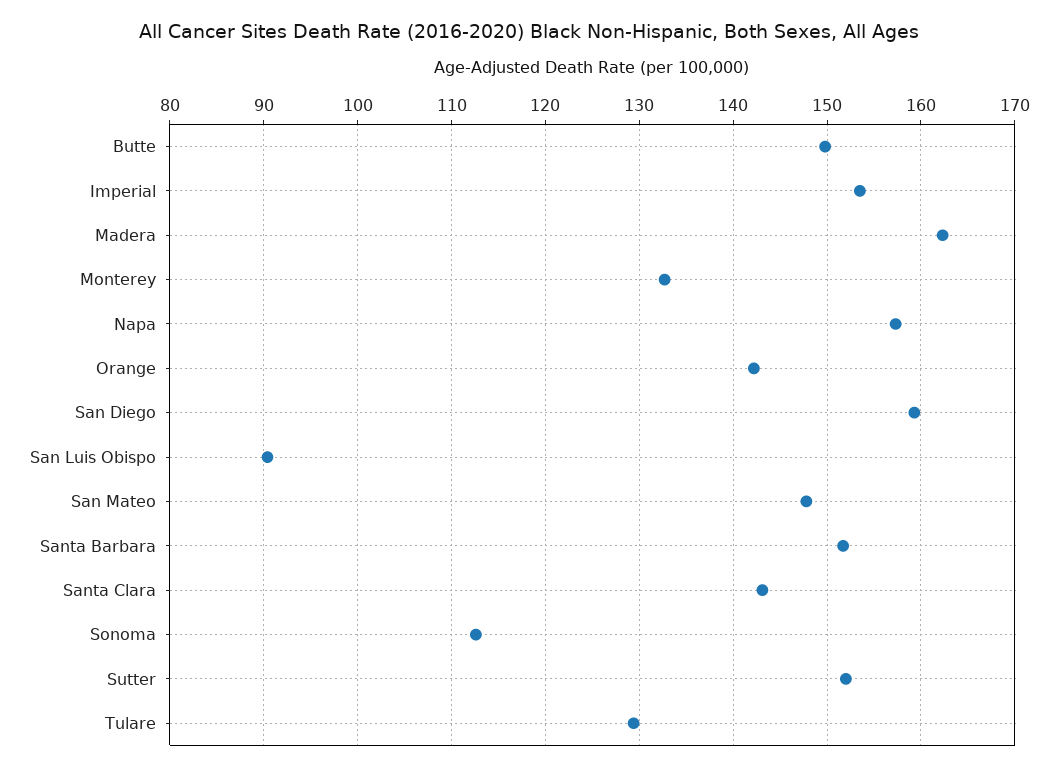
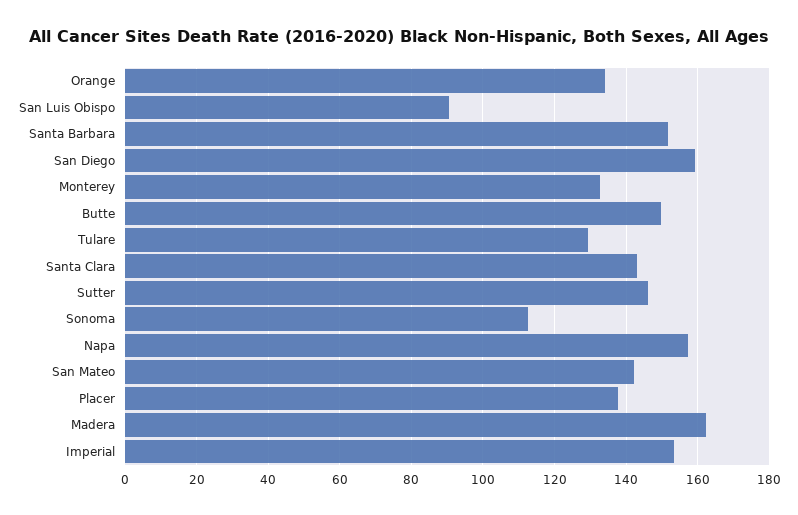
  {
    "Butte": 150,
    "Imperial": 154,
    "Madera": 162,
    "Monterey": 133,
    "Napa": 157,
-   "Orange": 142,
+   "Orange": 134,
    "San Diego": 159,
    "San Luis Obispo": 90,
-   "San Mateo": 148,
+   "San Mateo": 142,
    "Santa Barbara": 152,
    "Santa Clara": 143,
    "Sonoma": 113,
-   "Sutter": 152,
+   "Sutter": 146,
-   "Tulare": 129
+   "Tulare": 129,
+   "Placer": 138
  }

